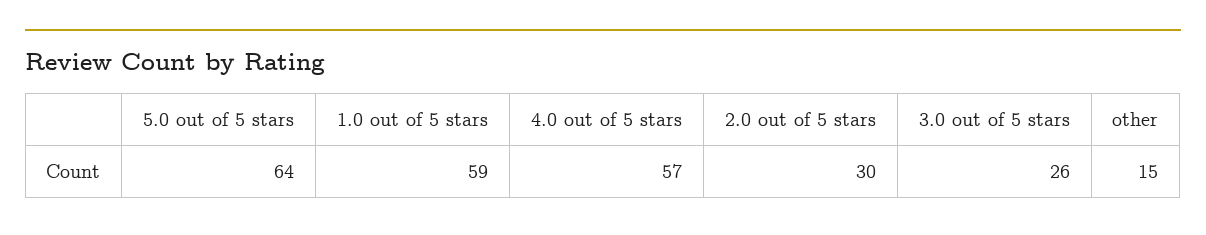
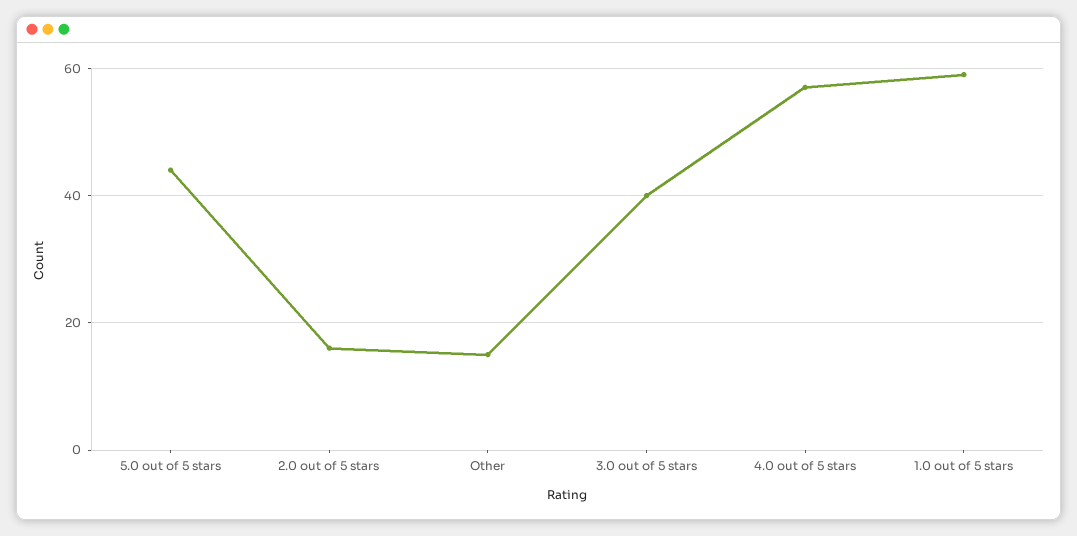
  {
-   "5.0 out of 5 stars": 64,
+   "5.0 out of 5 stars": 45,
    "1.0 out of 5 stars": 59,
    "4.0 out of 5 stars": 57,
-   "2.0 out of 5 stars": 30,
+   "2.0 out of 5 stars": 15,
-   "3.0 out of 5 stars": 26,
+   "3.0 out of 5 stars": 40,
    "other": 15
  }

